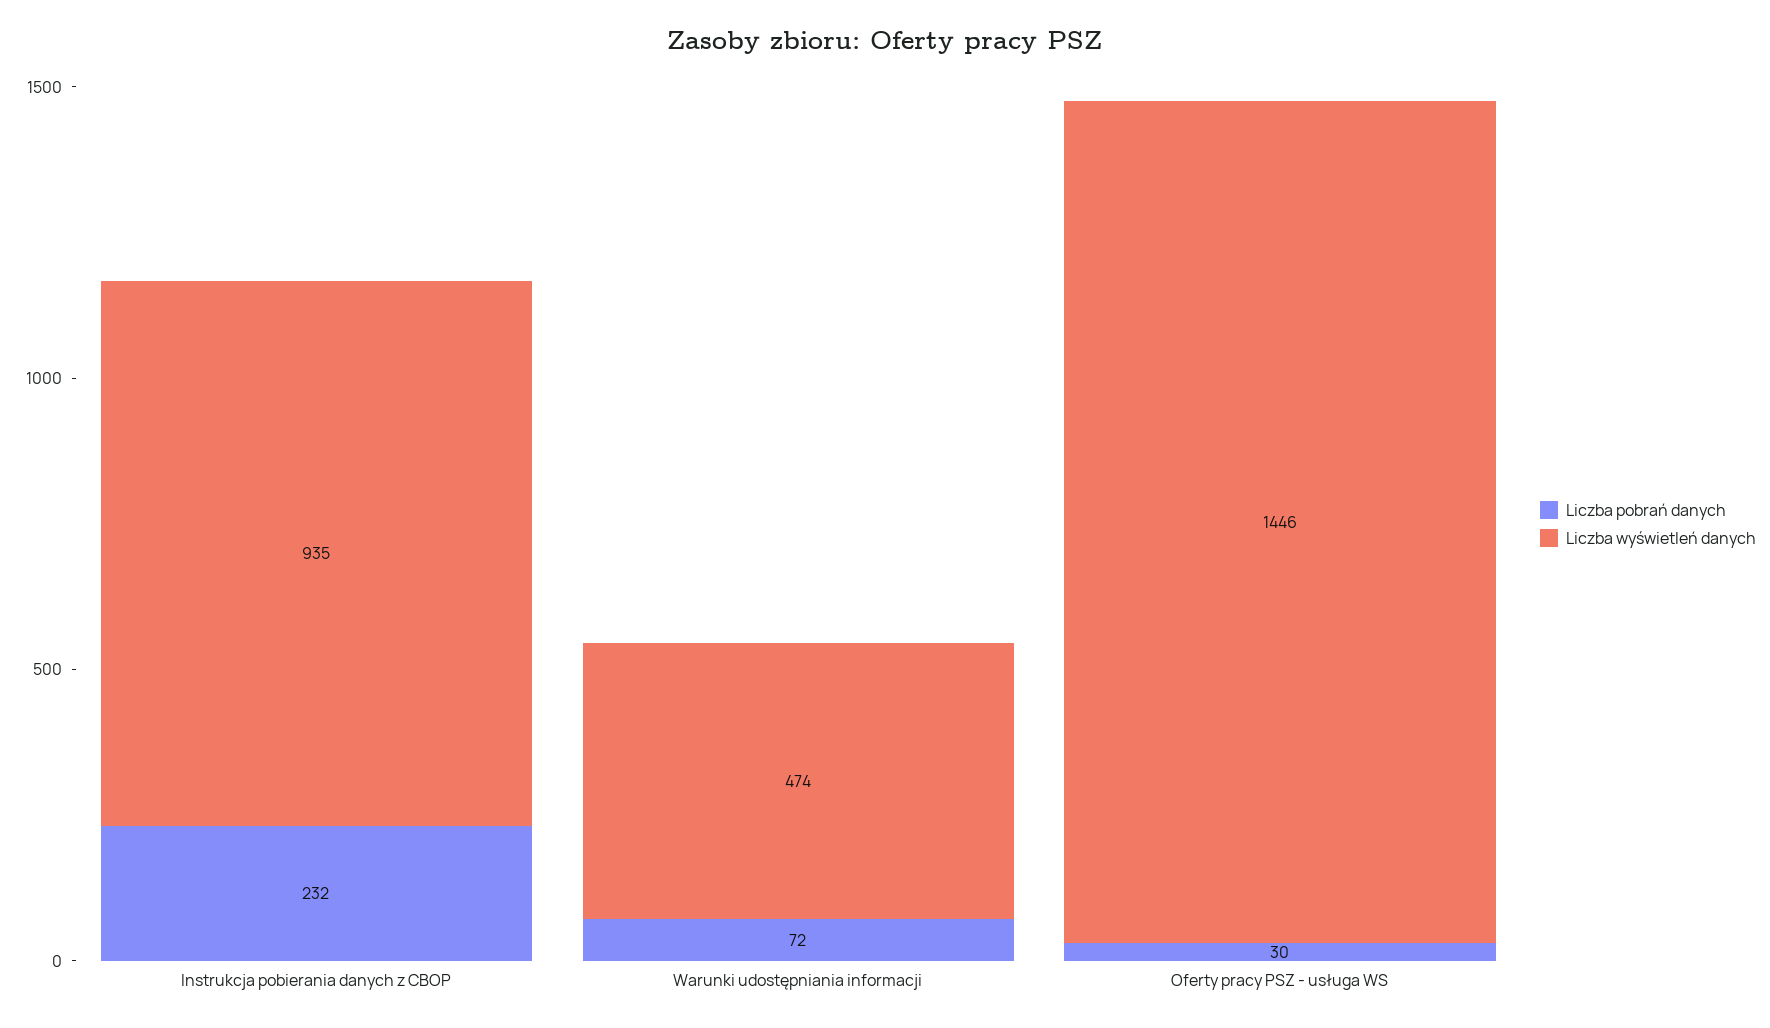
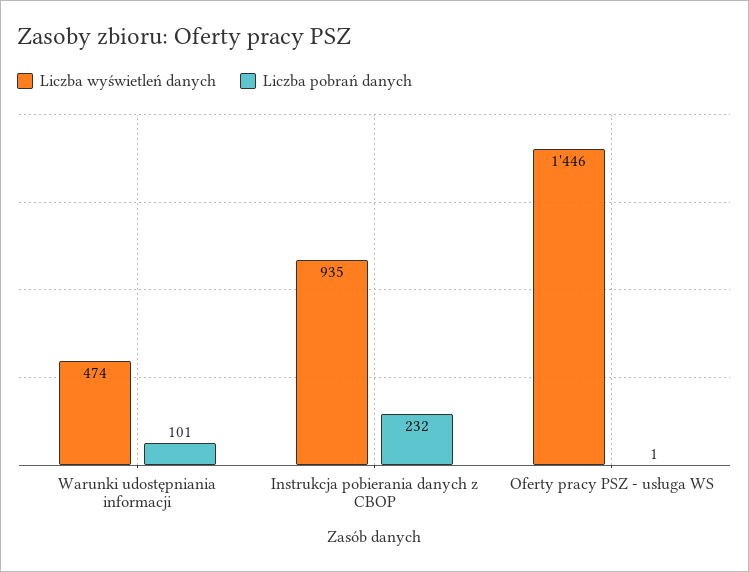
  {
    "Liczba pobrań danych": {
      "Instrukcja pobierania danych z CBOP": 232,
-     "Warunki udostępniania informacji": 72,
+     "Warunki udostępniania informacji": 101,
-     "Oferty pracy PSZ - usługa WS": 30
+     "Oferty pracy PSZ - usługa WS": 1
    },
    "Liczba wyświetleń danych": {
      "Instrukcja pobierania danych z CBOP": 935,
      "Warunki udostępniania informacji": 474,
      "Oferty pracy PSZ - usługa WS": 1446
    }
  }

